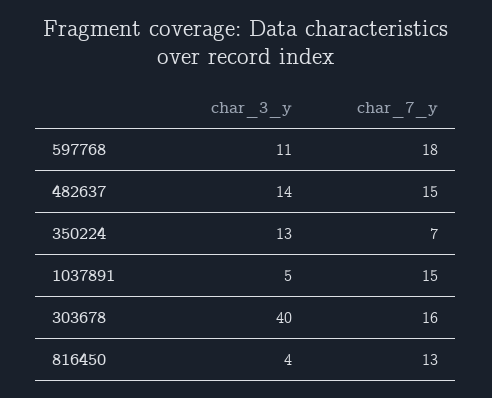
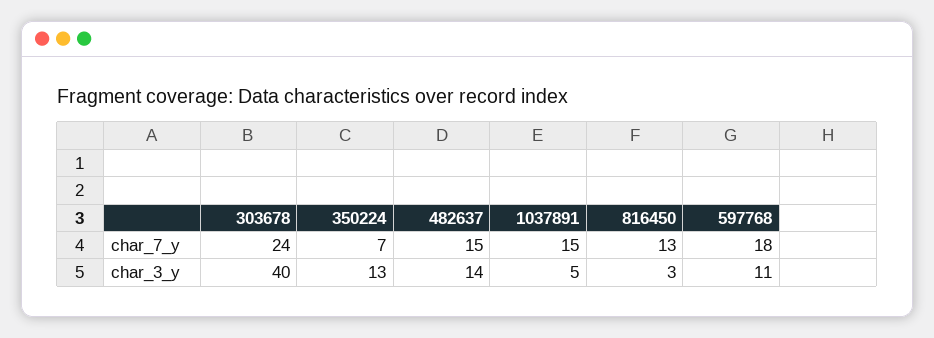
  {
    "char_3_y": {
      "597768": 11,
      "482637": 14,
      "350224": 13,
      "1037891": 5,
      "303678": 40,
-     "816450": 4
+     "816450": 3
    },
    "char_7_y": {
      "597768": 18,
      "482637": 15,
      "350224": 7,
      "1037891": 15,
-     "303678": 16,
+     "303678": 24,
      "816450": 13
    }
  }

